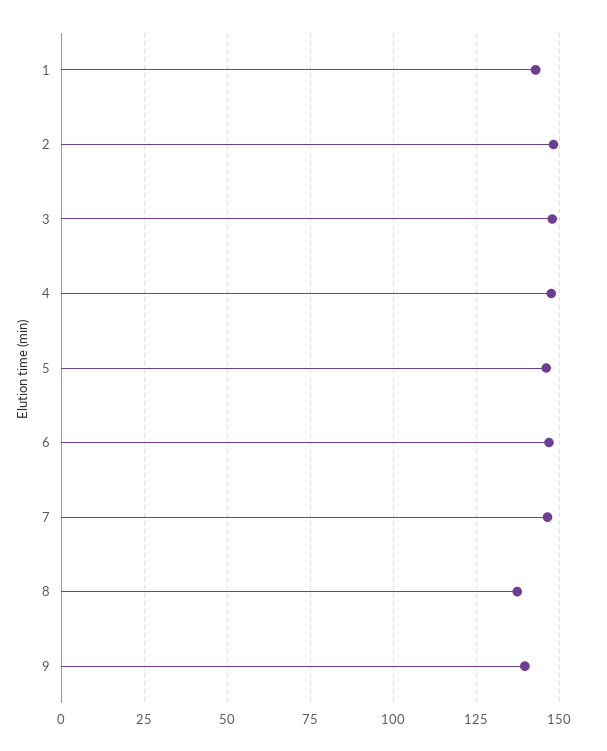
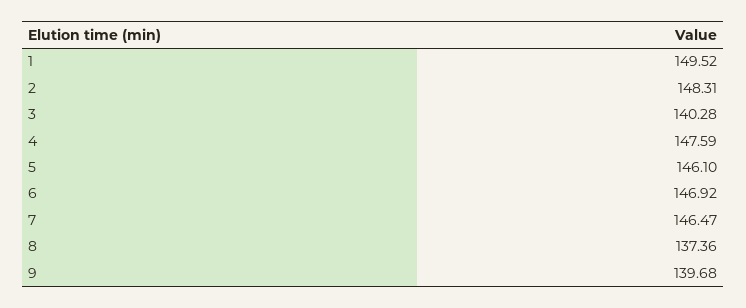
  {
-   "1": 142.5,
+   "1": 149.52,
    "2": 148.31,
-   "3": 147.5,
+   "3": 140.28,
    "4": 147.59,
    "5": 146.1,
    "6": 146.92,
    "7": 146.47,
    "8": 137.36,
    "9": 139.68
  }

